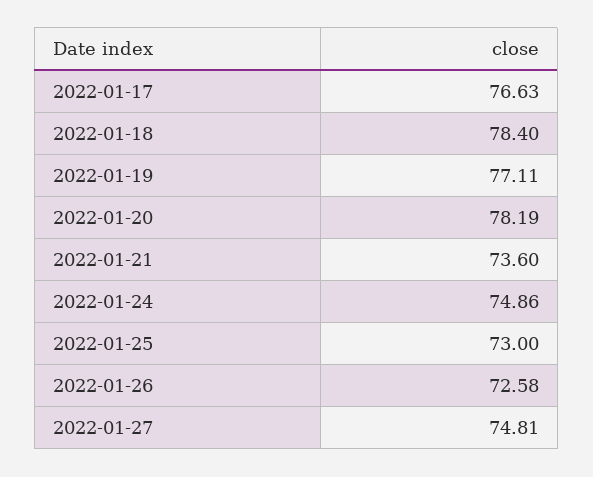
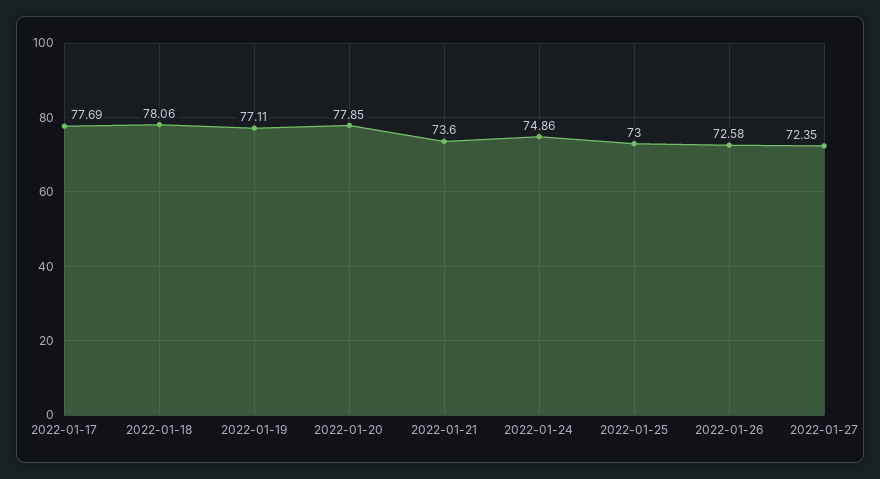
  {
-   "2022-01-17": 76.63,
+   "2022-01-17": 77.69,
-   "2022-01-18": 78.4,
+   "2022-01-18": 78.06,
    "2022-01-19": 77.11,
-   "2022-01-20": 78.19,
+   "2022-01-20": 77.85,
    "2022-01-21": 73.6,
    "2022-01-24": 74.86,
    "2022-01-25": 73,
    "2022-01-26": 72.58,
-   "2022-01-27": 74.81
+   "2022-01-27": 72.35
  }

